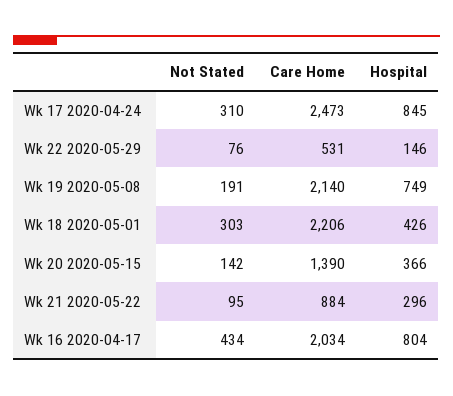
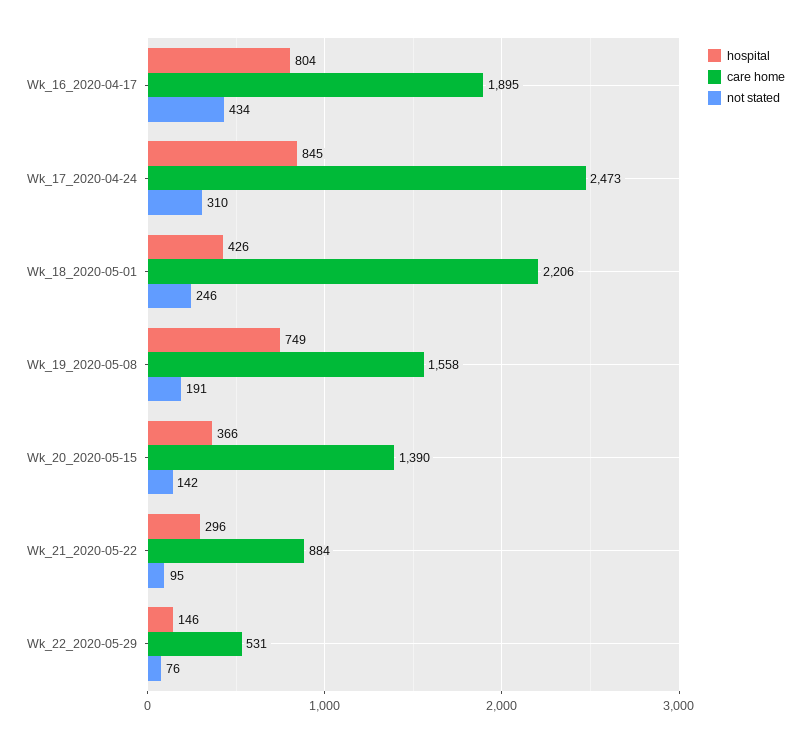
  {
    "Not Stated": {
      "Wk 17 2020-04-24": 310,
      "Wk 22 2020-05-29": 76,
      "Wk 19 2020-05-08": 191,
-     "Wk 18 2020-05-01": 303,
+     "Wk 18 2020-05-01": 246,
      "Wk 20 2020-05-15": 142,
      "Wk 21 2020-05-22": 95,
      "Wk 16 2020-04-17": 434
    },
    "Care Home": {
      "Wk 17 2020-04-24": 2473,
      "Wk 22 2020-05-29": 531,
-     "Wk 19 2020-05-08": 2140,
+     "Wk 19 2020-05-08": 1558,
      "Wk 18 2020-05-01": 2206,
      "Wk 20 2020-05-15": 1390,
      "Wk 21 2020-05-22": 884,
-     "Wk 16 2020-04-17": 2034
+     "Wk 16 2020-04-17": 1895
    },
    "Hospital": {
      "Wk 17 2020-04-24": 845,
      "Wk 22 2020-05-29": 146,
      "Wk 19 2020-05-08": 749,
      "Wk 18 2020-05-01": 426,
      "Wk 20 2020-05-15": 366,
      "Wk 21 2020-05-22": 296,
      "Wk 16 2020-04-17": 804
    }
  }

